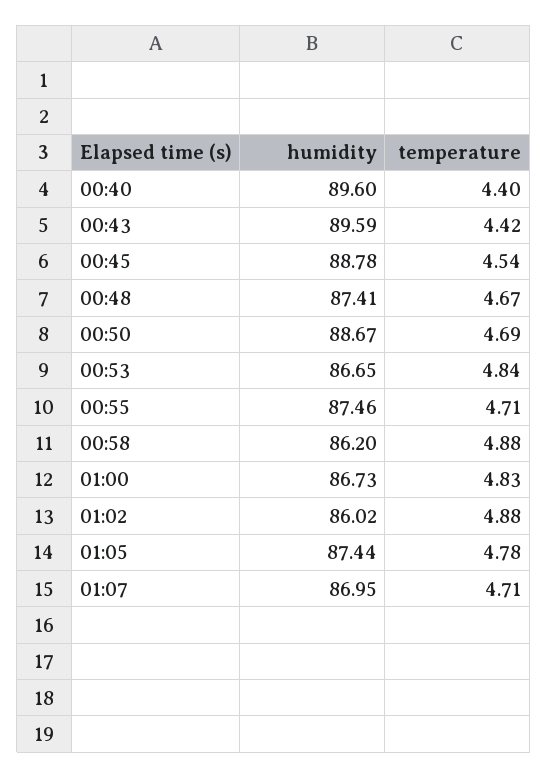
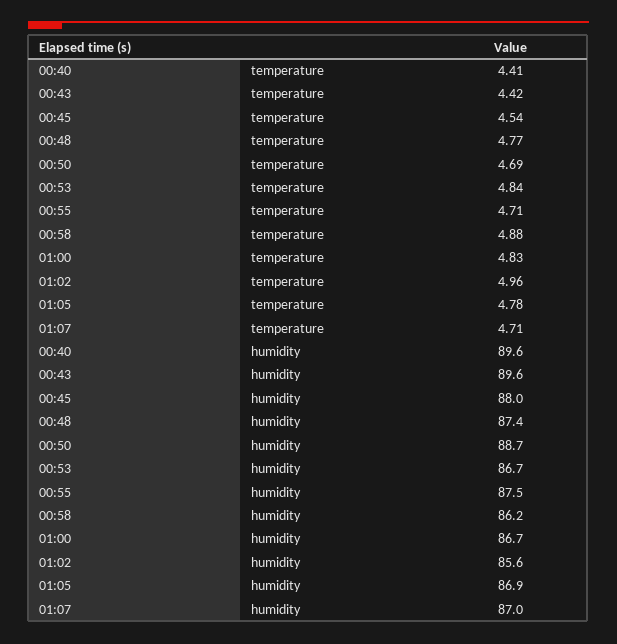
  {
    "humidity": {
      "00:40": 89.6,
      "00:43": 89.59,
-     "00:45": 88.78,
+     "00:45": 88,
      "00:48": 87.41,
      "00:50": 88.67,
      "00:53": 86.65,
      "00:55": 87.46,
      "00:58": 86.2,
      "01:00": 86.73,
-     "01:02": 86.02,
+     "01:02": 85.6,
-     "01:05": 87.44,
+     "01:05": 86.9,
      "01:07": 86.95
    },
    "temperature": {
-     "00:40": 4.4,
+     "00:40": 4.41,
      "00:43": 4.42,
      "00:45": 4.54,
-     "00:48": 4.67,
+     "00:48": 4.77,
      "00:50": 4.69,
      "00:53": 4.84,
      "00:55": 4.71,
      "00:58": 4.88,
      "01:00": 4.83,
-     "01:02": 4.88,
+     "01:02": 4.96,
      "01:05": 4.78,
      "01:07": 4.71
    }
  }

